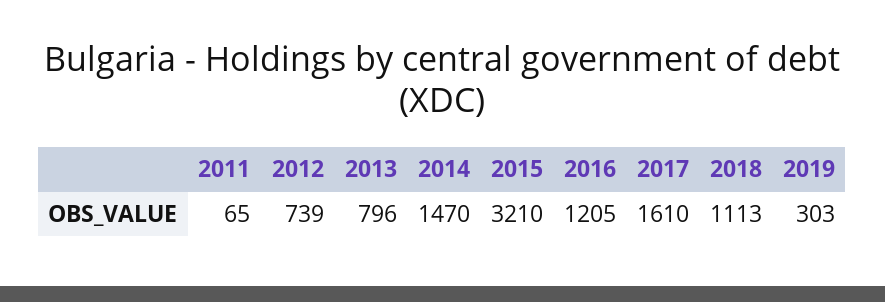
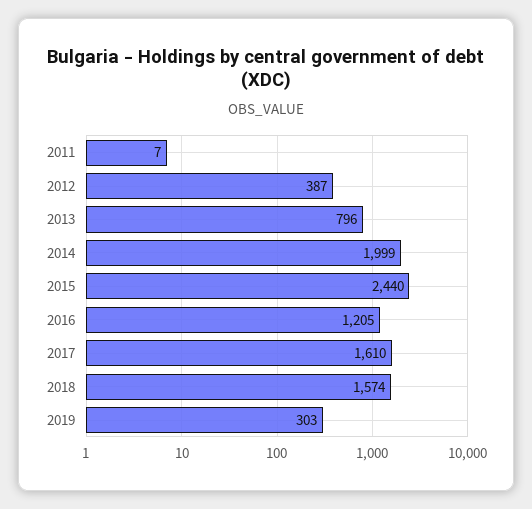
  {
-   "2011": 65,
+   "2011": 7,
-   "2012": 739,
+   "2012": 387,
    "2013": 796,
-   "2014": 1470,
+   "2014": 1999,
-   "2015": 3210,
+   "2015": 2440,
    "2016": 1205,
    "2017": 1610,
-   "2018": 1113,
+   "2018": 1574,
    "2019": 303
  }

